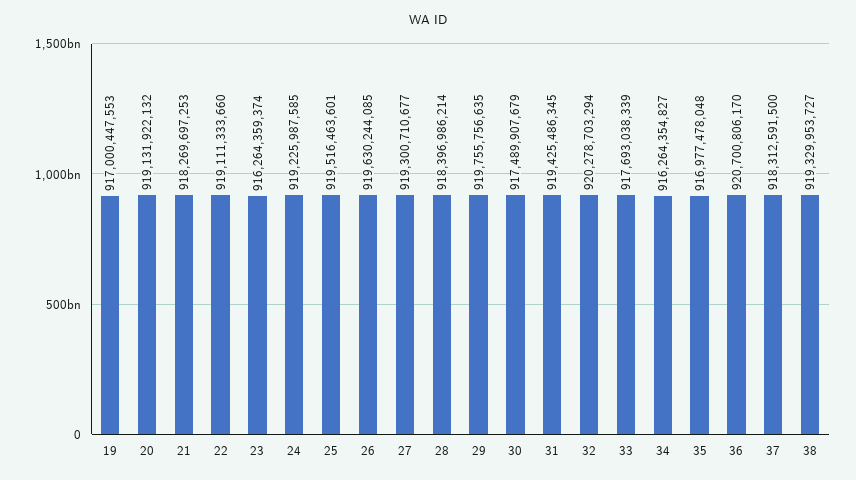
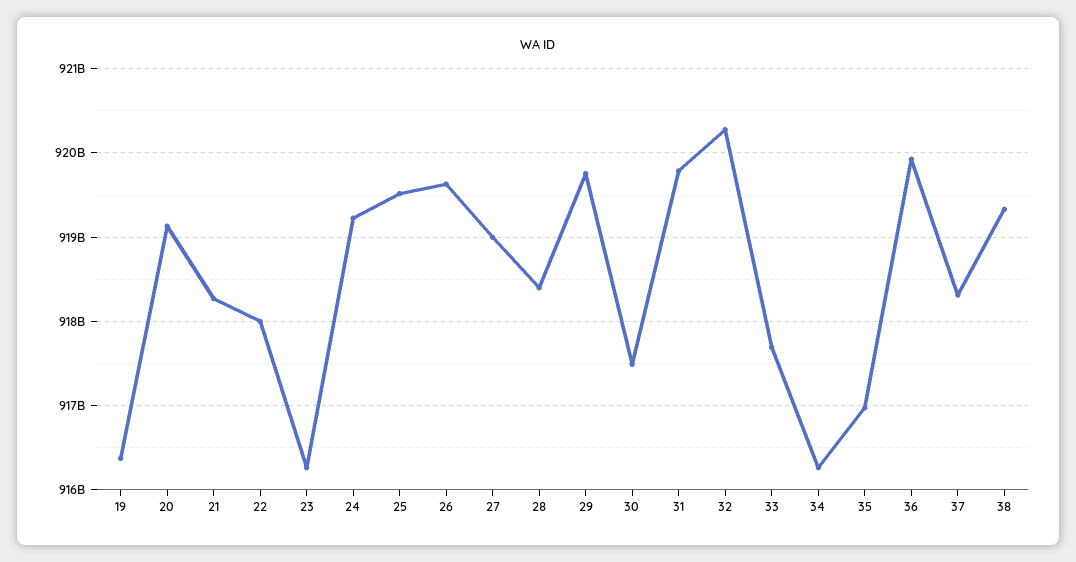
  {
-   "19": 917000447553,
+   "19": 916400000000,
    "20": 919131922132,
    "21": 918269697253,
-   "22": 919111333660,
+   "22": 918000000000,
    "23": 916264359374,
    "24": 919225987585,
    "25": 919516463601,
    "26": 919630244085,
-   "27": 919300710677,
+   "27": 919000000000,
    "28": 918396986214,
    "29": 919755756635,
    "30": 917489907679,
-   "31": 919425486345,
+   "31": 919800000000,
    "32": 920278703294,
    "33": 917693038339,
    "34": 916264354827,
    "35": 916977478048,
-   "36": 920700806170,
+   "36": 919900000000,
    "37": 918312591500,
    "38": 919329953727
  }

